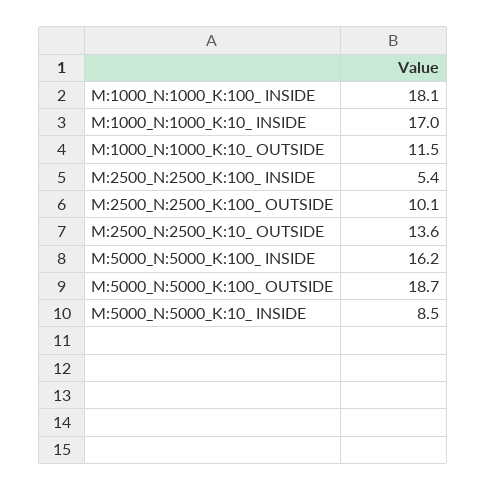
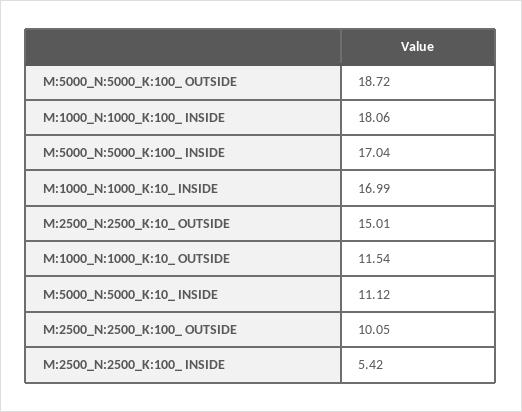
  {
    "M:1000_N:1000_K:100_ INSIDE": 18.06,
    "M:1000_N:1000_K:10_ INSIDE": 16.99,
    "M:1000_N:1000_K:10_ OUTSIDE": 11.54,
    "M:2500_N:2500_K:100_ INSIDE": 5.42,
    "M:2500_N:2500_K:100_ OUTSIDE": 10.05,
-   "M:2500_N:2500_K:10_ OUTSIDE": 13.6,
+   "M:2500_N:2500_K:10_ OUTSIDE": 15.01,
-   "M:5000_N:5000_K:100_ INSIDE": 16.2,
+   "M:5000_N:5000_K:100_ INSIDE": 17.04,
    "M:5000_N:5000_K:100_ OUTSIDE": 18.72,
-   "M:5000_N:5000_K:10_ INSIDE": 8.5
+   "M:5000_N:5000_K:10_ INSIDE": 11.12
  }

